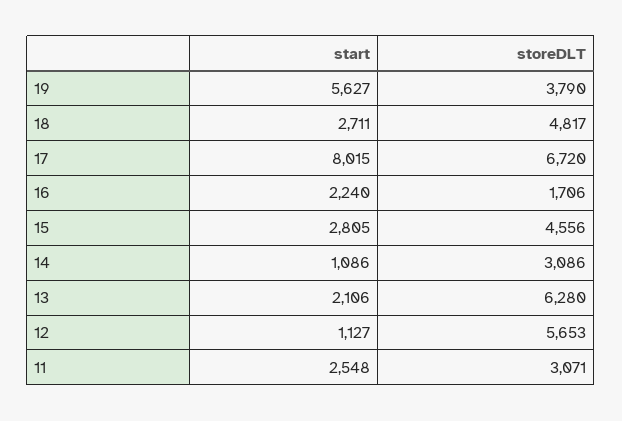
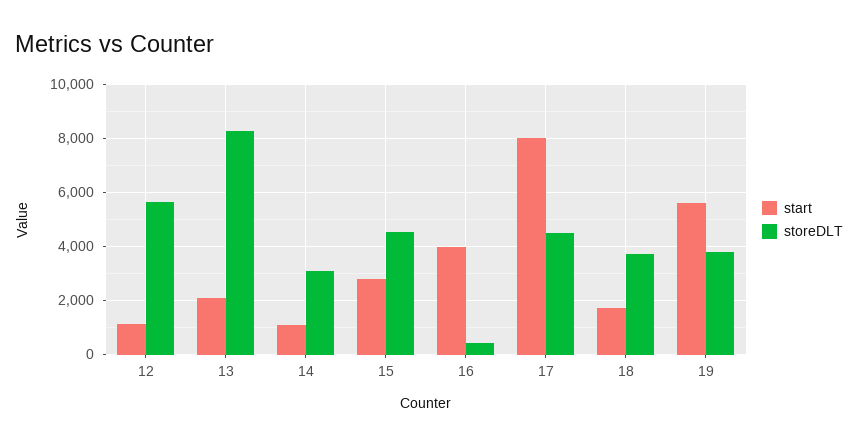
  {
    "start": {
      "19": 5627,
-     "18": 2711,
+     "18": 1750,
      "17": 8015,
-     "16": 2240,
+     "16": 4000,
      "15": 2805,
      "14": 1086,
      "13": 2106,
-     "12": 1127,
+     "12": 1127
-     "11": 2548
    },
    "storeDLT": {
      "19": 3790,
-     "18": 4817,
+     "18": 3750,
-     "17": 6720,
+     "17": 4500,
-     "16": 1706,
+     "16": 500,
      "15": 4556,
      "14": 3086,
-     "13": 6280,
+     "13": 8250,
-     "12": 5653,
+     "12": 5653
-     "11": 3071
    }
  }

